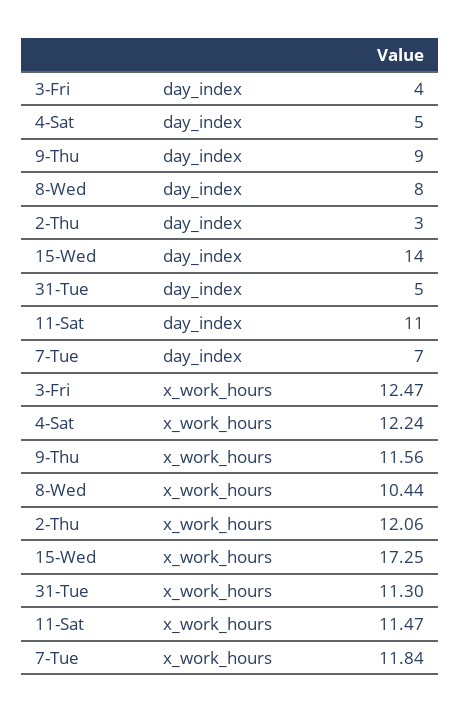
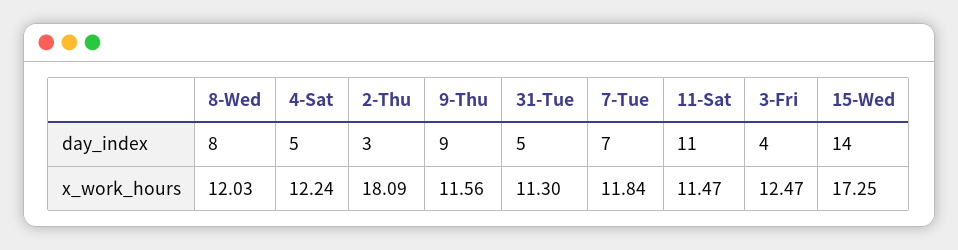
  {
    "3-Fri": {
      "day_index": 4,
      "x_work_hours": 12.47
    },
    "4-Sat": {
      "day_index": 5,
      "x_work_hours": 12.24
    },
    "9-Thu": {
      "day_index": 9,
      "x_work_hours": 11.56
    },
    "8-Wed": {
      "day_index": 8,
-     "x_work_hours": 10.44
+     "x_work_hours": 12.03
    },
    "2-Thu": {
      "day_index": 3,
-     "x_work_hours": 12.06
+     "x_work_hours": 18.09
    },
    "15-Wed": {
      "day_index": 14,
      "x_work_hours": 17.25
    },
    "31-Tue": {
      "day_index": 5,
      "x_work_hours": 11.3
    },
    "11-Sat": {
      "day_index": 11,
      "x_work_hours": 11.47
    },
    "7-Tue": {
      "day_index": 7,
      "x_work_hours": 11.84
    }
  }

